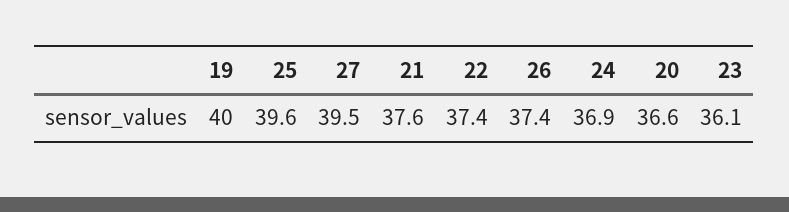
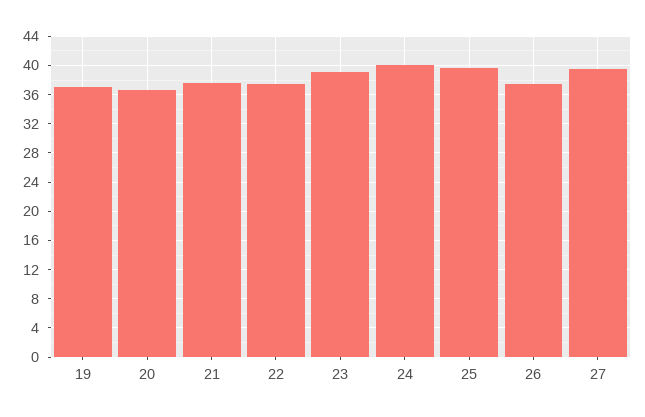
  {
-   "19": 40,
+   "19": 37,
    "25": 39.6,
    "27": 39.5,
    "21": 37.6,
    "22": 37.4,
    "26": 37.4,
-   "24": 36.9,
+   "24": 40,
    "20": 36.6,
-   "23": 36.1
+   "23": 39
  }

